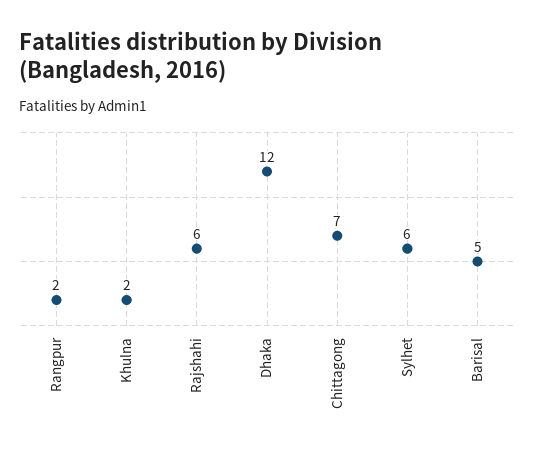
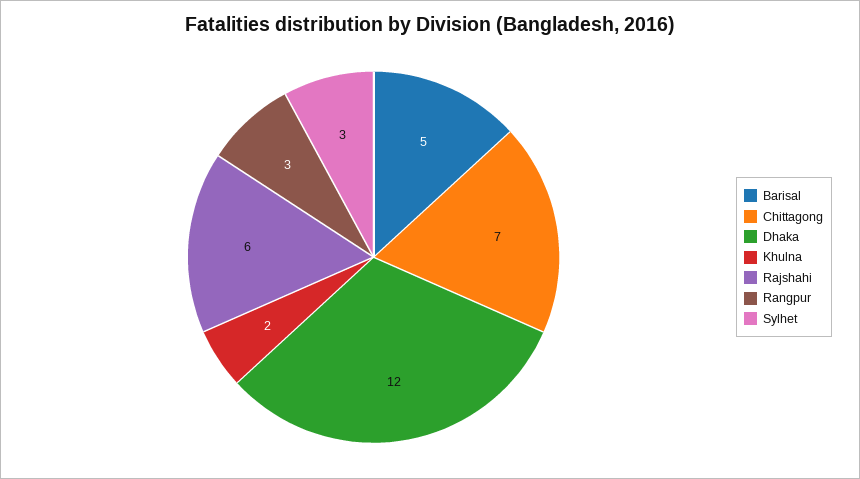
  {
-   "Rangpur": 2,
+   "Rangpur": 3,
    "Khulna": 2,
    "Rajshahi": 6,
    "Dhaka": 12,
    "Chittagong": 7,
-   "Sylhet": 6,
+   "Sylhet": 3,
    "Barisal": 5
  }

